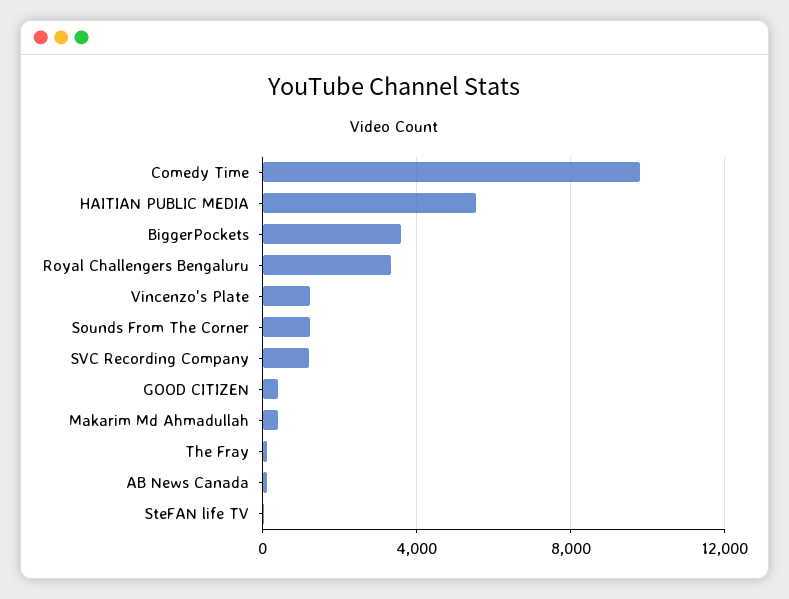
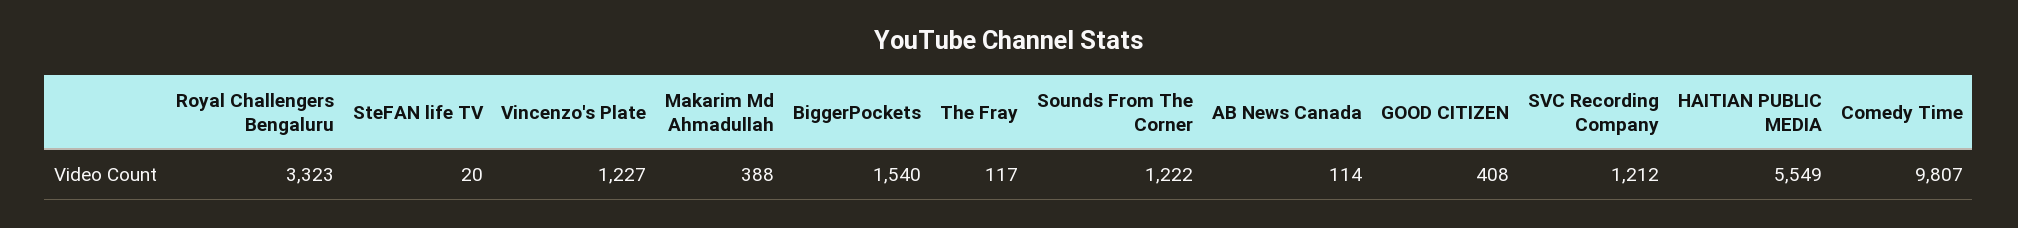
  {
    "Comedy Time": 9807,
    "HAITIAN PUBLIC MEDIA": 5549,
-   "BiggerPockets": 3500,
+   "BiggerPockets": 1540,
    "Royal Challengers Bengaluru": 3323,
    "Vincenzo's Plate": 1227,
    "Sounds From The Corner": 1222,
    "SVC Recording Company": 1212,
    "GOOD CITIZEN": 408,
    "Makarim Md Ahmadullah": 388,
    "The Fray": 117,
    "AB News Canada": 114,
    "SteFAN life TV": 20
  }

